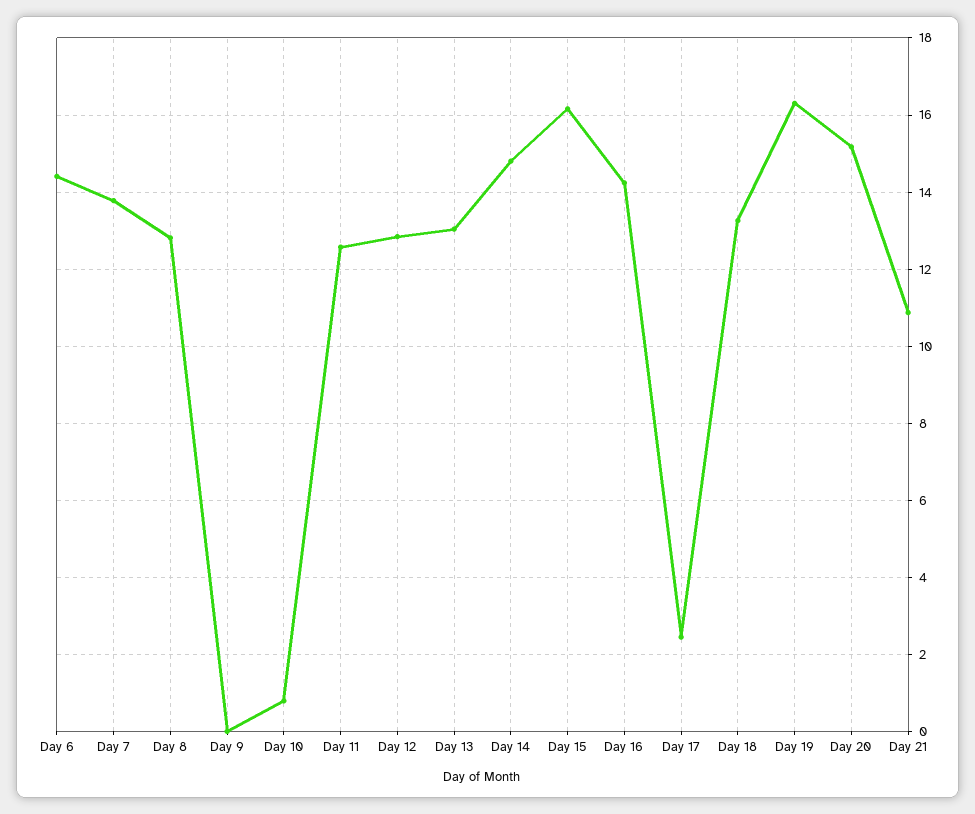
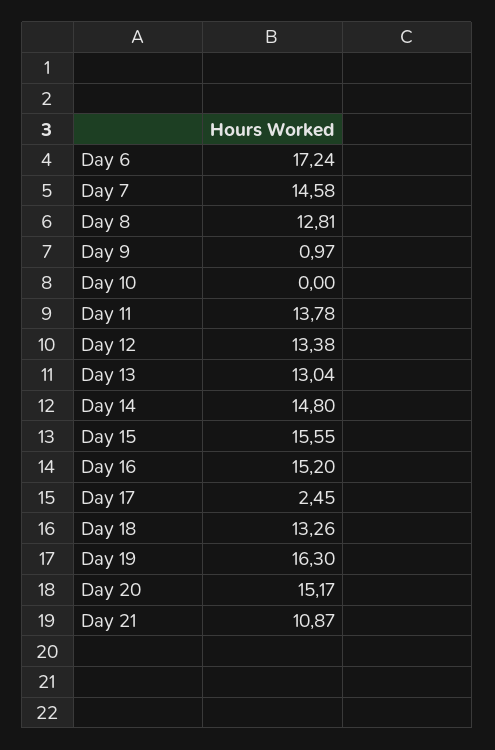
  {
-   "Day 6": 14.4,
+   "Day 6": 17.24,
-   "Day 7": 13.8,
+   "Day 7": 14.58,
    "Day 8": 12.81,
-   "Day 9": 0,
+   "Day 9": 0.97,
-   "Day 10": 0.8,
+   "Day 10": 0,
-   "Day 11": 12.6,
+   "Day 11": 13.78,
-   "Day 12": 12.8,
+   "Day 12": 13.38,
    "Day 13": 13.04,
    "Day 14": 14.8,
-   "Day 15": 16.2,
+   "Day 15": 15.55,
-   "Day 16": 14.2,
+   "Day 16": 15.2,
    "Day 17": 2.45,
    "Day 18": 13.26,
    "Day 19": 16.3,
    "Day 20": 15.17,
    "Day 21": 10.87
  }

